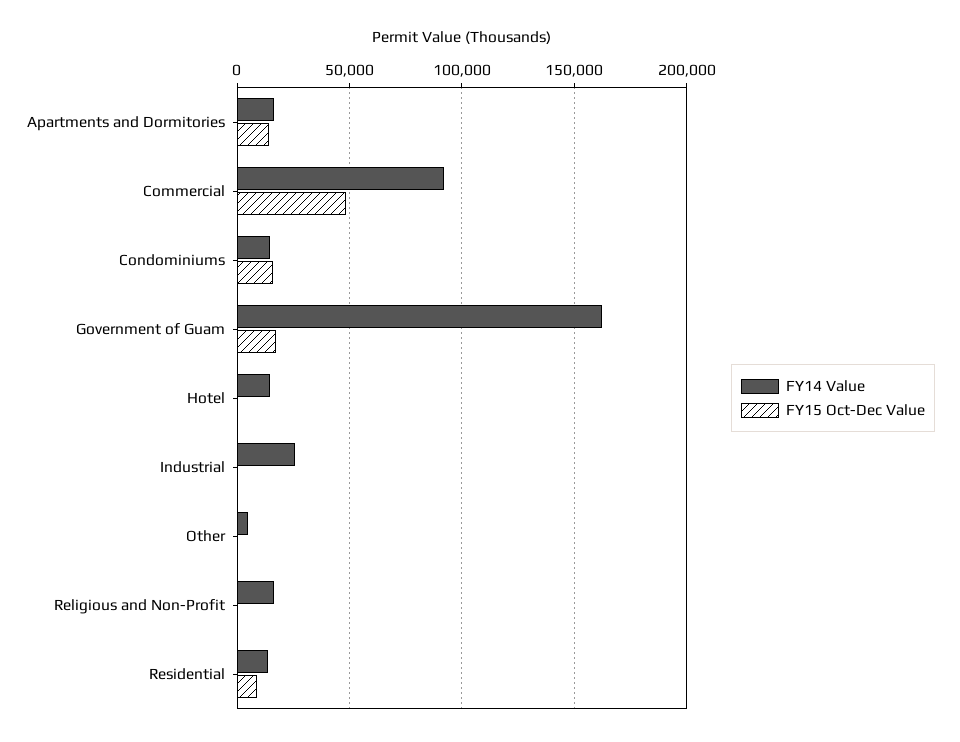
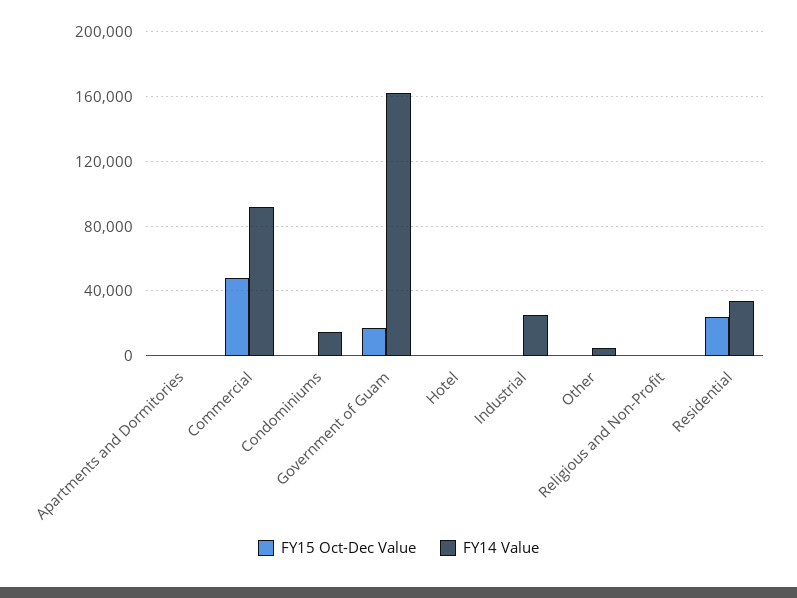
  {
    "FY14 Value": {
-     "Apartments and Dormitories": 15000,
+     "Apartments and Dormitories": 0,
      "Commercial": 90000,
      "Condominiums": 15000,
      "Government of Guam": 160000,
-     "Hotel": 15000,
+     "Hotel": 0,
      "Industrial": 25000,
      "Other": 5000,
-     "Religious and Non-Profit": 15000,
+     "Religious and Non-Profit": 0,
-     "Residential": 15000
+     "Residential": 35000
    },
    "FY15 Oct-Dec Value": {
-     "Apartments and Dormitories": 15000,
+     "Apartments and Dormitories": 0,
      "Commercial": 50000,
-     "Condominiums": 15000,
+     "Condominiums": 0,
      "Government of Guam": 15000,
      "Hotel": 0,
      "Industrial": 0,
      "Other": 0,
      "Religious and Non-Profit": 0,
-     "Residential": 10000
+     "Residential": 25000
    }
  }

